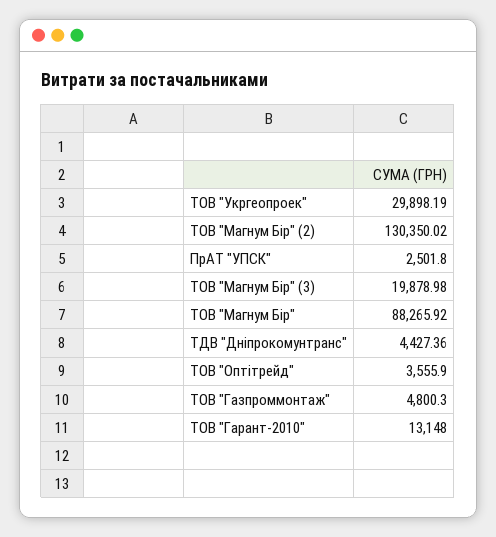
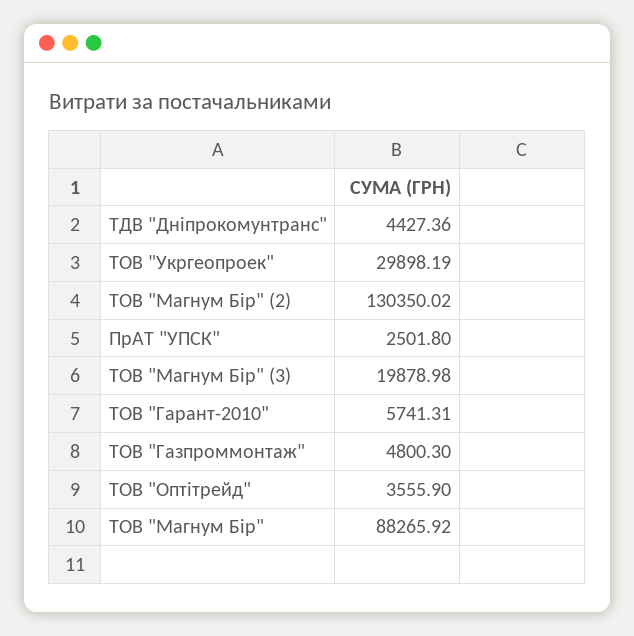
  {
    "ТОВ \"Укргеопроек\"": 29898.19,
    "ТОВ \"Магнум Бір\" (2)": 130350.02,
    "ПрАТ \"УПСК\"": 2501.8,
    "ТОВ \"Магнум Бір\" (3)": 19878.98,
    "ТОВ \"Магнум Бір\"": 88265.92,
    "ТДВ \"Дніпрокомунтранс\"": 4427.36,
    "ТОВ \"Оптітрейд\"": 3555.9,
    "ТОВ \"Газпроммонтаж\"": 4800.3,
-   "ТОВ \"Гарант-2010\"": 13148
+   "ТОВ \"Гарант-2010\"": 5741.31
  }

